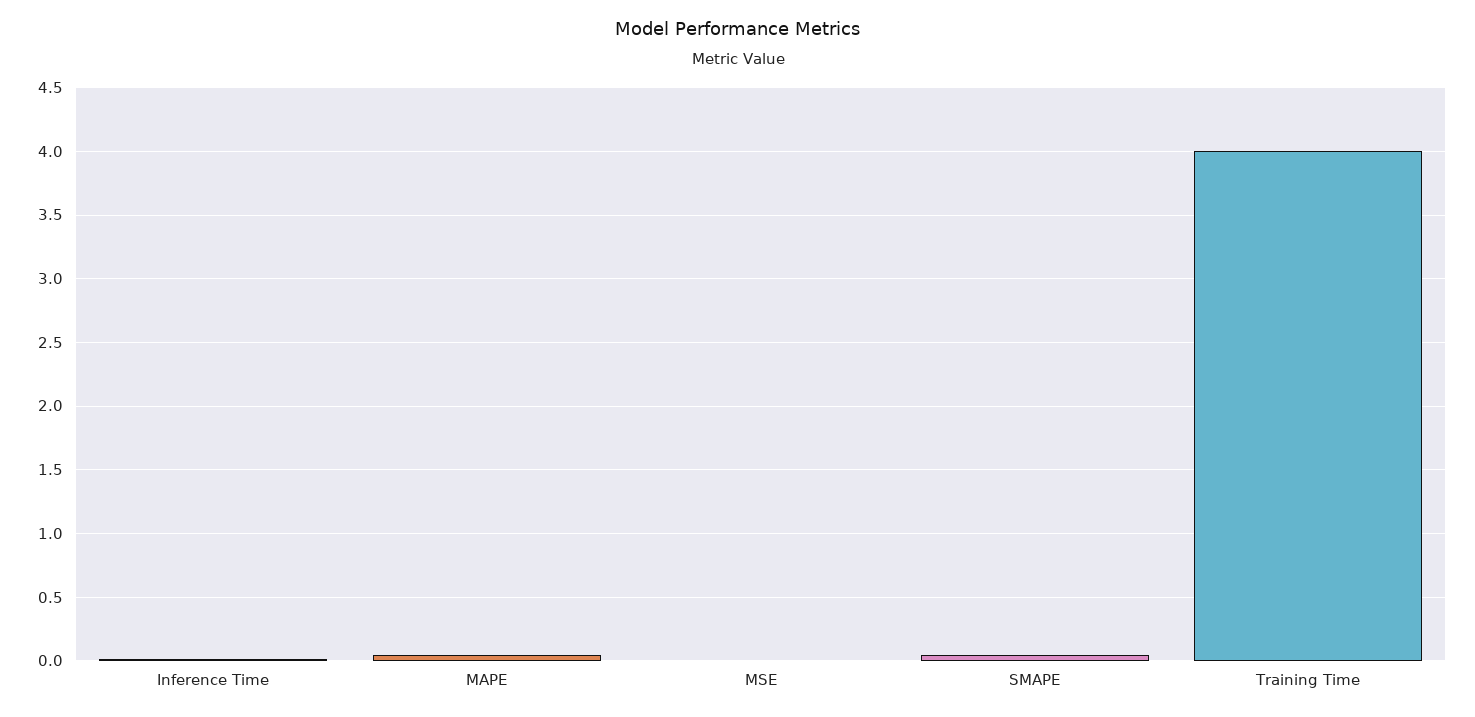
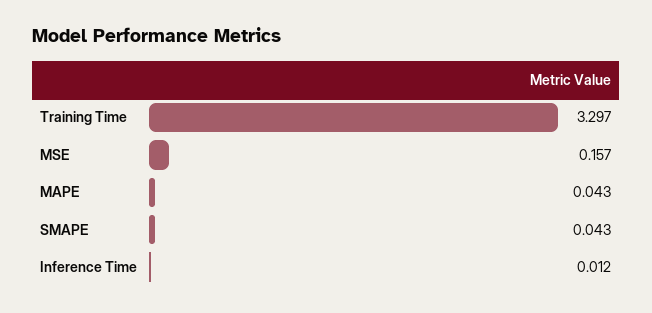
  {
    "Inference Time": 0.012,
    "MAPE": 0.043,
-   "MSE": 0,
+   "MSE": 0.157,
    "SMAPE": 0.043,
-   "Training Time": 4
+   "Training Time": 3.297
  }

